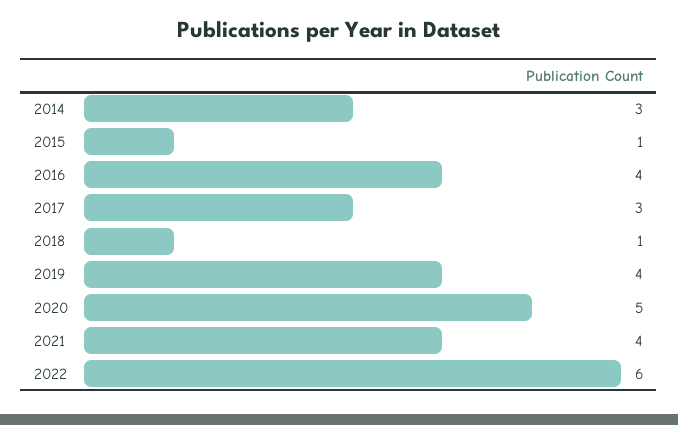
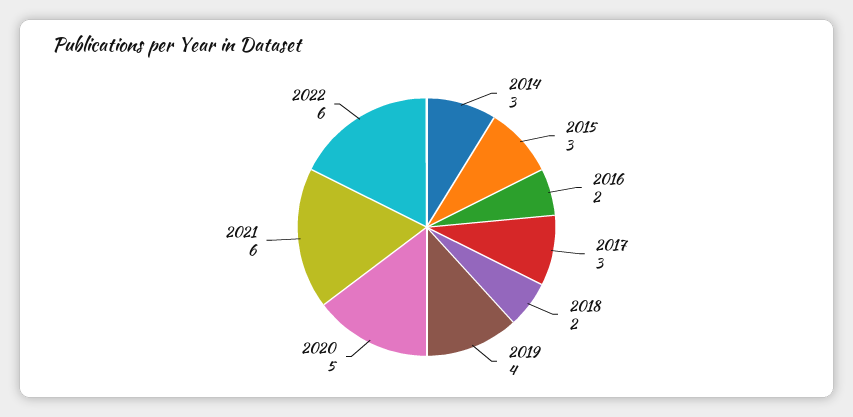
  {
    "2014": 3,
-   "2015": 1,
+   "2015": 3,
-   "2016": 4,
+   "2016": 2,
    "2017": 3,
-   "2018": 1,
+   "2018": 2,
    "2019": 4,
    "2020": 5,
-   "2021": 4,
+   "2021": 6,
    "2022": 6
  }

